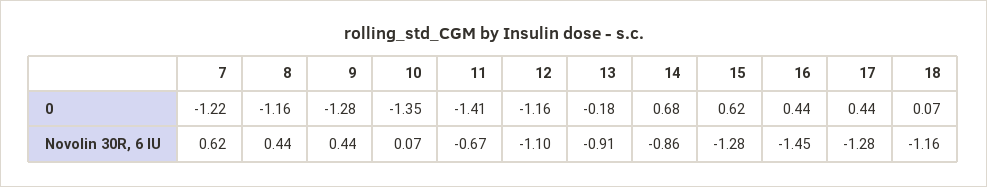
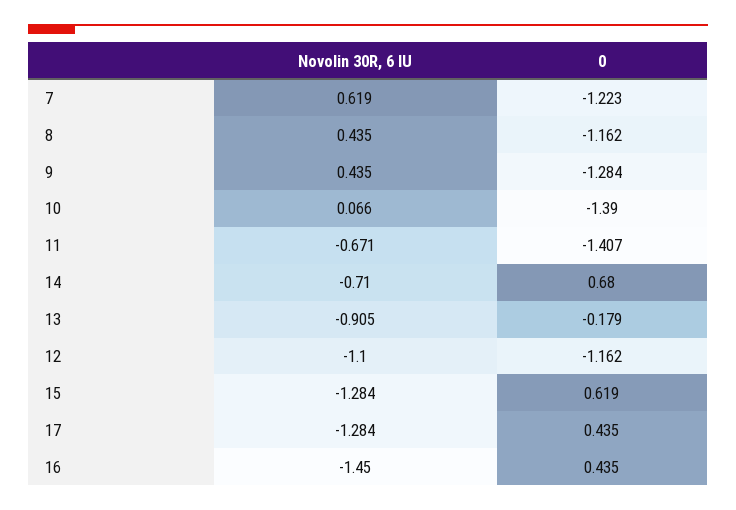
  {
    "7": {
      "0": -1.223,
      "Novolin 30R, 6 IU": 0.619
    },
    "8": {
      "0": -1.162,
      "Novolin 30R, 6 IU": 0.435
    },
    "9": {
      "0": -1.284,
      "Novolin 30R, 6 IU": 0.435
    },
    "10": {
-     "0": -1.35,
+     "0": -1.39,
      "Novolin 30R, 6 IU": 0.066
    },
    "11": {
      "0": -1.407,
      "Novolin 30R, 6 IU": -0.671
    },
    "12": {
      "0": -1.162,
      "Novolin 30R, 6 IU": -1.1
    },
    "13": {
      "0": -0.179,
      "Novolin 30R, 6 IU": -0.905
    },
    "14": {
      "0": 0.68,
-     "Novolin 30R, 6 IU": -0.86
+     "Novolin 30R, 6 IU": -0.71
    },
    "15": {
      "0": 0.619,
      "Novolin 30R, 6 IU": -1.284
    },
    "16": {
      "0": 0.435,
      "Novolin 30R, 6 IU": -1.45
    },
    "17": {
      "0": 0.435,
      "Novolin 30R, 6 IU": -1.284
-   },
+   }
-   "18": {
-     "0": 0.07,
-     "Novolin 30R, 6 IU": -1.16
-   }
  }

